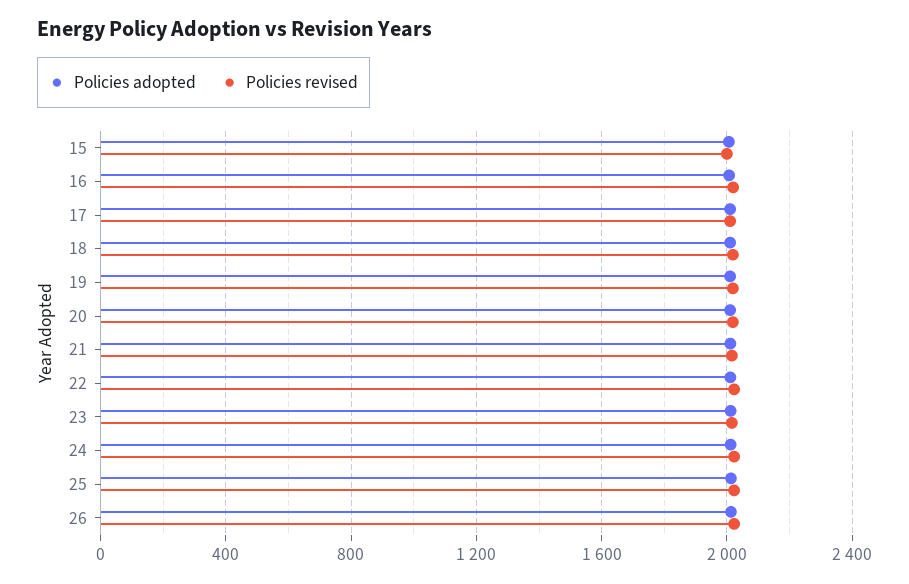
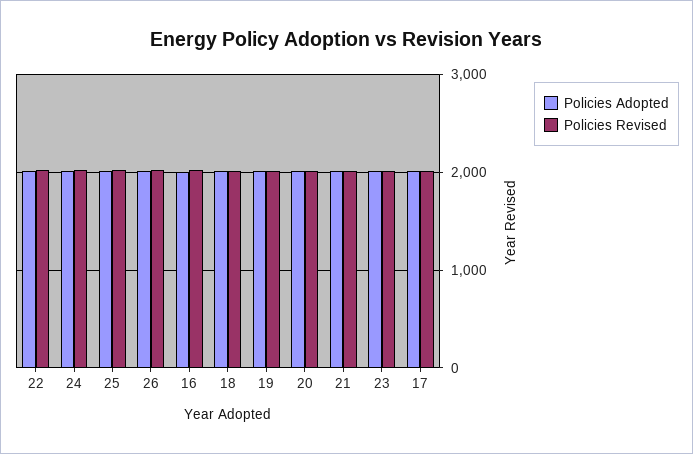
  {
    "Policies adopted": {
-     "15": 2000,
      "16": 2000,
      "17": 2000,
      "18": 2000,
      "19": 2000,
      "20": 2000,
      "21": 2000,
      "22": 2000,
      "23": 2000,
      "24": 2000,
      "25": 2000,
      "26": 2000
    },
    "Policies revised": {
-     "15": 2000,
      "16": 2000,
      "17": 2000,
      "18": 2000,
      "19": 2000,
      "20": 2000,
      "21": 2000,
      "22": 2000,
      "23": 2000,
      "24": 2000,
      "25": 2000,
      "26": 2000
    }
  }

